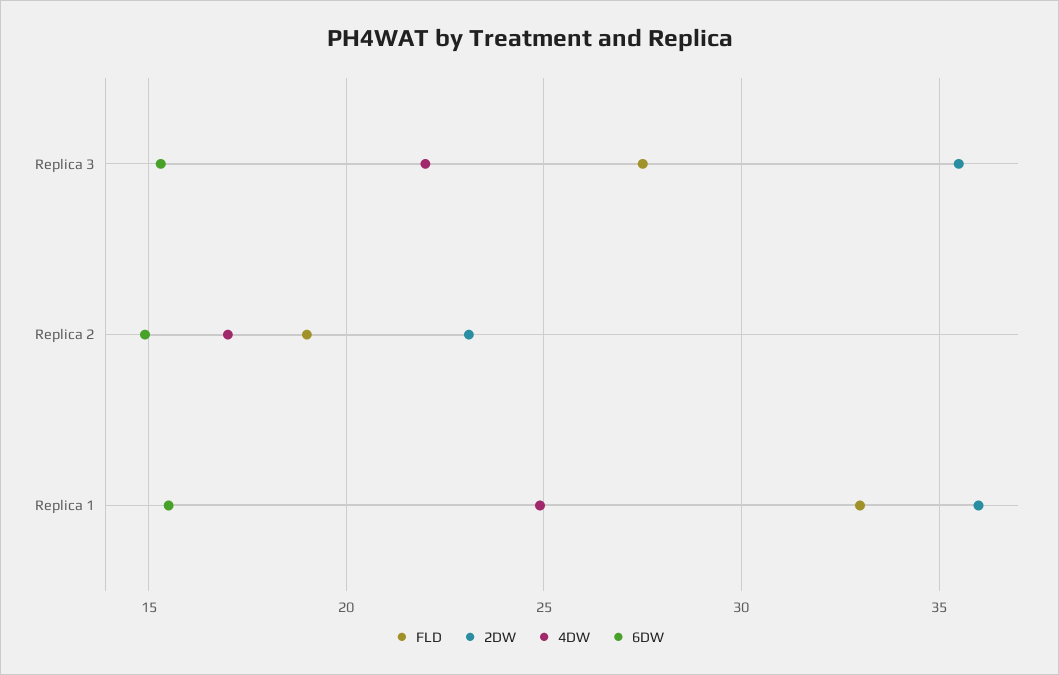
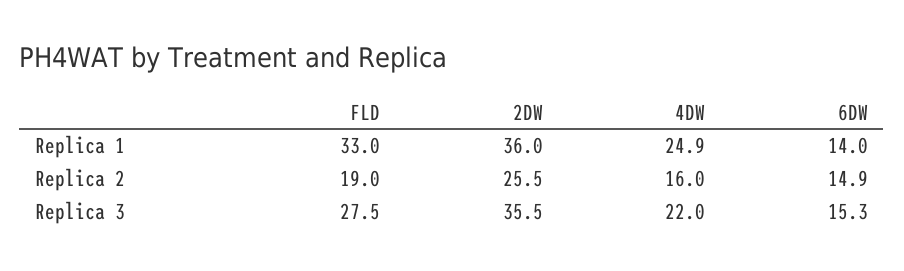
  {
    "FLD": {
      "Replica 3": 27.5,
      "Replica 2": 19,
      "Replica 1": 33
    },
    "2DW": {
      "Replica 3": 35.5,
-     "Replica 2": 23,
+     "Replica 2": 25.5,
      "Replica 1": 36
    },
    "4DW": {
      "Replica 3": 22,
-     "Replica 2": 17,
+     "Replica 2": 16,
      "Replica 1": 24.9
    },
    "6DW": {
      "Replica 3": 15.3,
      "Replica 2": 14.9,
-     "Replica 1": 15.5
+     "Replica 1": 14
    }
  }

